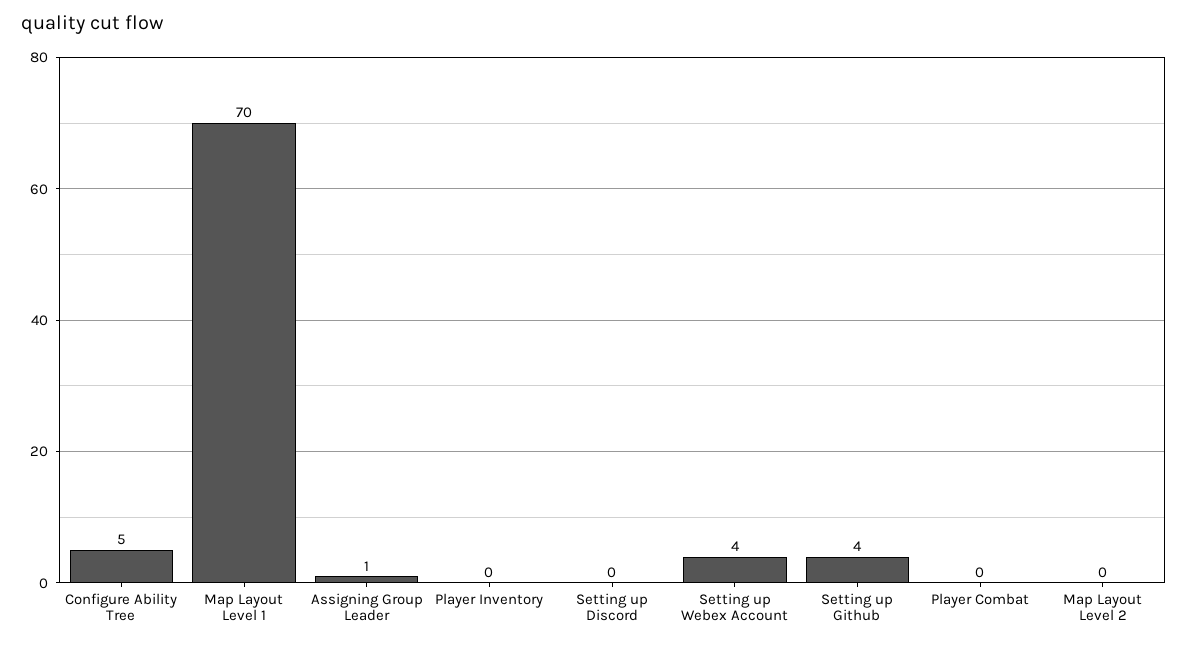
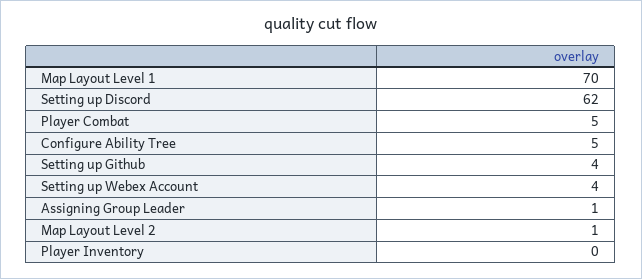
  {
    "Configure Ability Tree": 5,
    "Map Layout Level 1": 70,
    "Assigning Group Leader": 1,
    "Player Inventory": 0,
-   "Setting up Discord": 0,
+   "Setting up Discord": 62,
    "Setting up Webex Account": 4,
    "Setting up Github": 4,
-   "Player Combat": 0,
+   "Player Combat": 5,
-   "Map Layout Level 2": 0
+   "Map Layout Level 2": 1
  }

